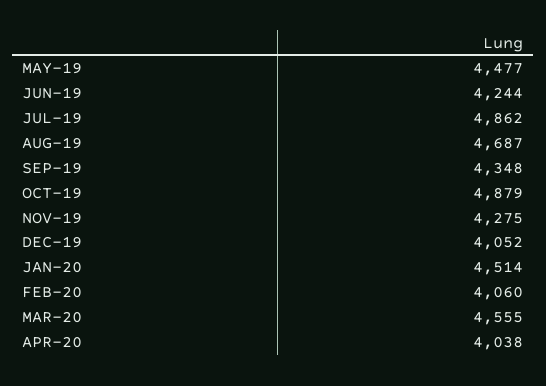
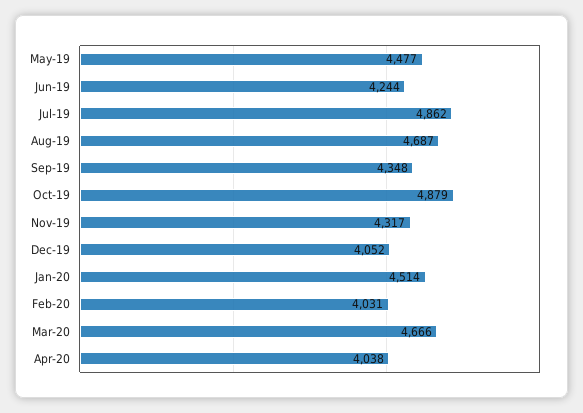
  {
    "MAY-19": 4477,
    "JUN-19": 4244,
    "JUL-19": 4862,
    "AUG-19": 4687,
    "SEP-19": 4348,
    "OCT-19": 4879,
-   "NOV-19": 4275,
+   "NOV-19": 4317,
    "DEC-19": 4052,
    "JAN-20": 4514,
-   "FEB-20": 4060,
+   "FEB-20": 4031,
-   "MAR-20": 4555,
+   "MAR-20": 4666,
    "APR-20": 4038
  }

